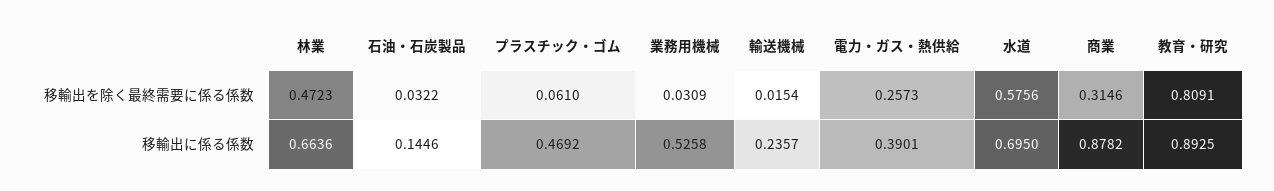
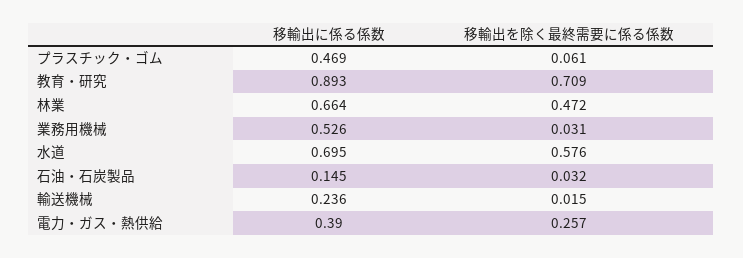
  {
    "林業": {
      "移輸出を除く最終需要に係る係数": 0.4723,
      "移輸出に係る係数": 0.6636
    },
    "石油・石炭製品": {
      "移輸出を除く最終需要に係る係数": 0.0322,
      "移輸出に係る係数": 0.1446
    },
    "プラスチック・ゴム": {
      "移輸出を除く最終需要に係る係数": 0.061,
      "移輸出に係る係数": 0.4692
    },
    "業務用機械": {
      "移輸出を除く最終需要に係る係数": 0.0309,
      "移輸出に係る係数": 0.5258
    },
    "輸送機械": {
      "移輸出を除く最終需要に係る係数": 0.0154,
      "移輸出に係る係数": 0.2357
    },
    "電力・ガス・熱供給": {
      "移輸出を除く最終需要に係る係数": 0.2573,
      "移輸出に係る係数": 0.3901
    },
    "水道": {
      "移輸出を除く最終需要に係る係数": 0.5756,
      "移輸出に係る係数": 0.695
    },
-   "商業": {
-     "移輸出を除く最終需要に係る係数": 0.3146,
-     "移輸出に係る係数": 0.8782
-   },
    "教育・研究": {
-     "移輸出を除く最終需要に係る係数": 0.8091,
+     "移輸出を除く最終需要に係る係数": 0.709,
      "移輸出に係る係数": 0.8925
    }
  }

